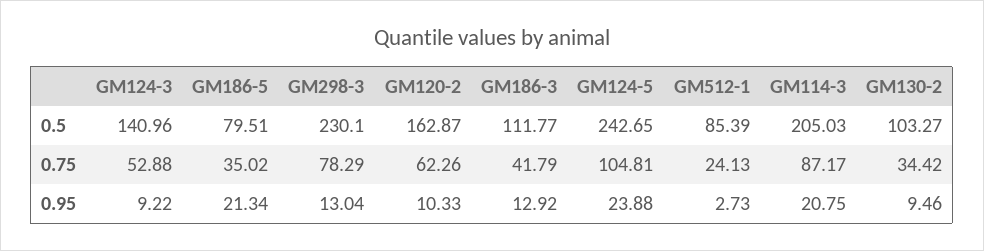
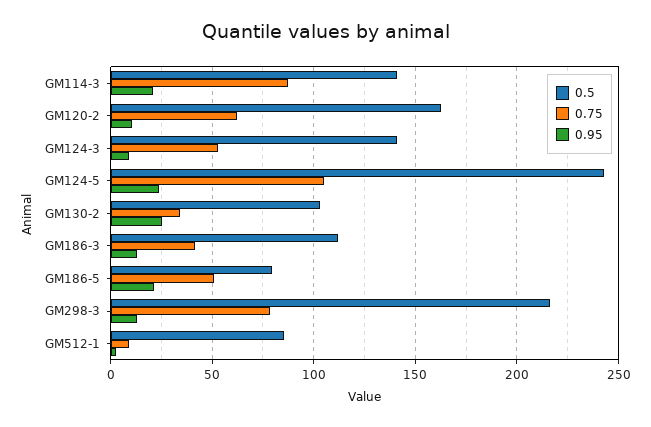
  {
    "0.5": {
      "GM124-3": 140.96,
      "GM186-5": 79.51,
-     "GM298-3": 230.1,
+     "GM298-3": 215,
      "GM120-2": 162.87,
      "GM186-3": 111.77,
      "GM124-5": 242.65,
      "GM512-1": 85.39,
-     "GM114-3": 205.03,
+     "GM114-3": 140,
      "GM130-2": 103.27
    },
    "0.75": {
      "GM124-3": 52.88,
-     "GM186-5": 35.02,
+     "GM186-5": 50,
      "GM298-3": 78.29,
      "GM120-2": 62.26,
      "GM186-3": 41.79,
      "GM124-5": 104.81,
-     "GM512-1": 24.13,
+     "GM512-1": 10,
      "GM114-3": 87.17,
      "GM130-2": 34.42
    },
    "0.95": {
      "GM124-3": 9.22,
      "GM186-5": 21.34,
      "GM298-3": 13.04,
      "GM120-2": 10.33,
      "GM186-3": 12.92,
      "GM124-5": 23.88,
      "GM512-1": 2.73,
      "GM114-3": 20.75,
-     "GM130-2": 9.46
+     "GM130-2": 25
    }
  }

